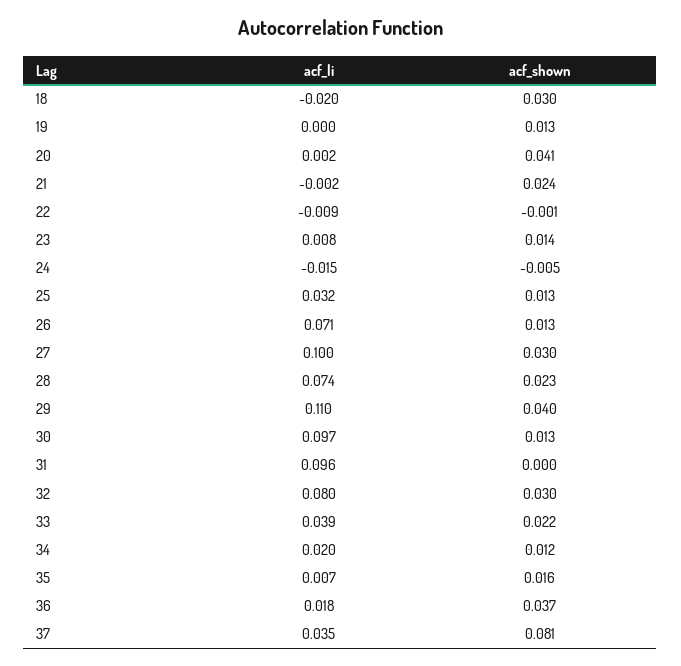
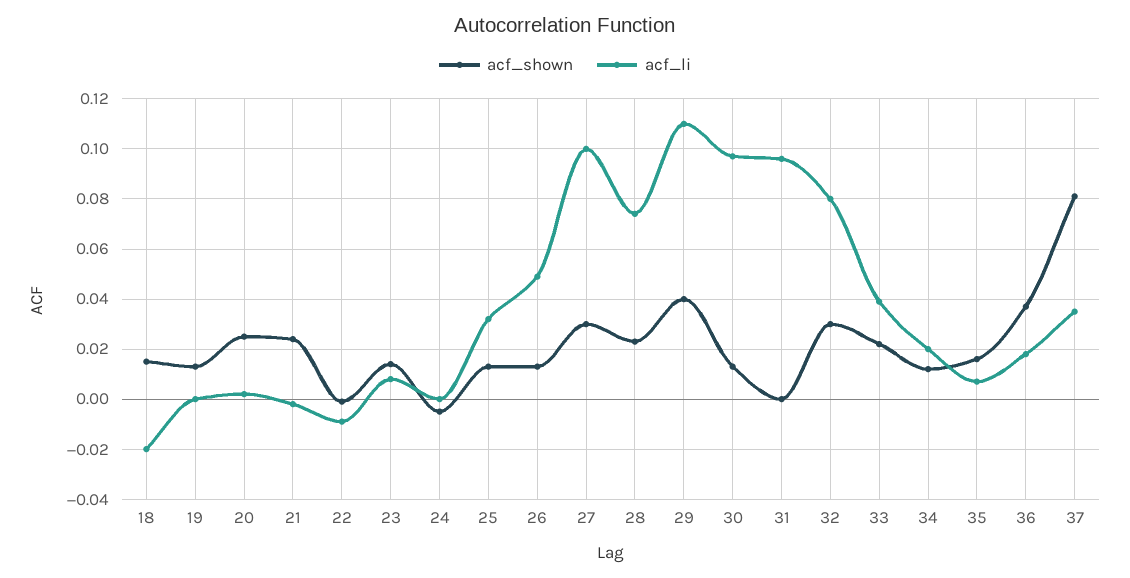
  {
    "acf_li": {
      "18": -0.02,
      "19": 0,
      "20": 0.002,
      "21": -0.002,
      "22": -0.009,
      "23": 0.008,
-     "24": -0.015,
+     "24": 0,
      "25": 0.032,
-     "26": 0.071,
+     "26": 0.05,
      "27": 0.1,
      "28": 0.074,
      "29": 0.11,
      "30": 0.097,
      "31": 0.096,
      "32": 0.08,
      "33": 0.039,
      "34": 0.02,
      "35": 0.007,
      "36": 0.018,
      "37": 0.035
    },
    "acf_shown": {
-     "18": 0.03,
+     "18": 0.015,
      "19": 0.013,
-     "20": 0.041,
+     "20": 0.025,
      "21": 0.024,
      "22": -0.001,
      "23": 0.014,
      "24": -0.005,
      "25": 0.013,
      "26": 0.013,
      "27": 0.03,
      "28": 0.023,
      "29": 0.04,
      "30": 0.013,
      "31": 0,
      "32": 0.03,
      "33": 0.022,
      "34": 0.012,
      "35": 0.016,
      "36": 0.037,
      "37": 0.081
    }
  }

